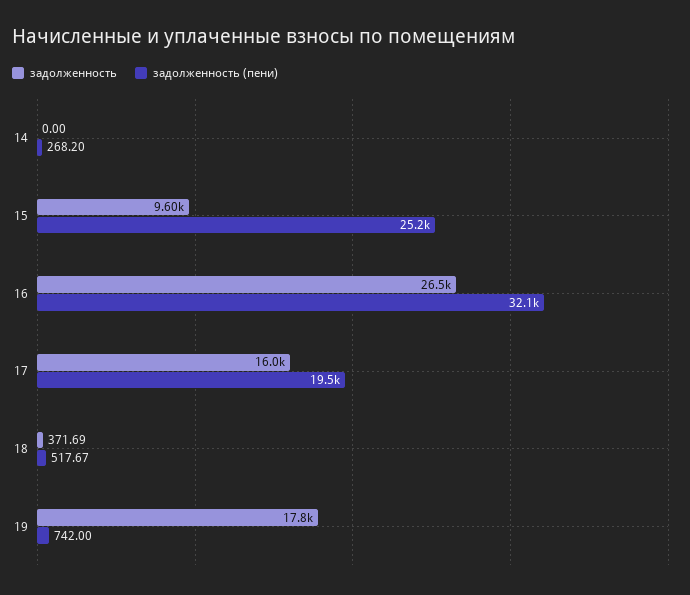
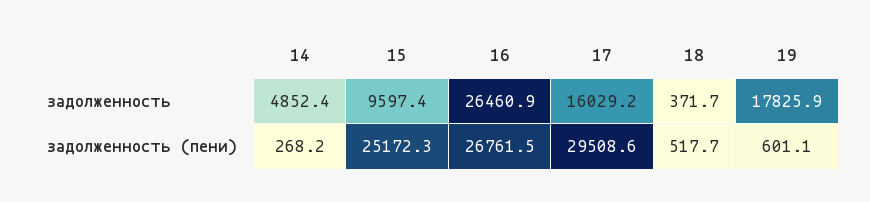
  {
    "задолженность": {
-     "14": 0,
+     "14": 4852.4,
      "15": 9597.4,
      "16": 26460.9,
      "17": 16029.2,
      "18": 371.69,
      "19": 17825.9
    },
    "задолженность (пени)": {
      "14": 268.2,
      "15": 25172.3,
-     "16": 32100,
+     "16": 26761.5,
-     "17": 19500,
+     "17": 29508.6,
      "18": 517.67,
-     "19": 742
+     "19": 601.1
    }
  }

